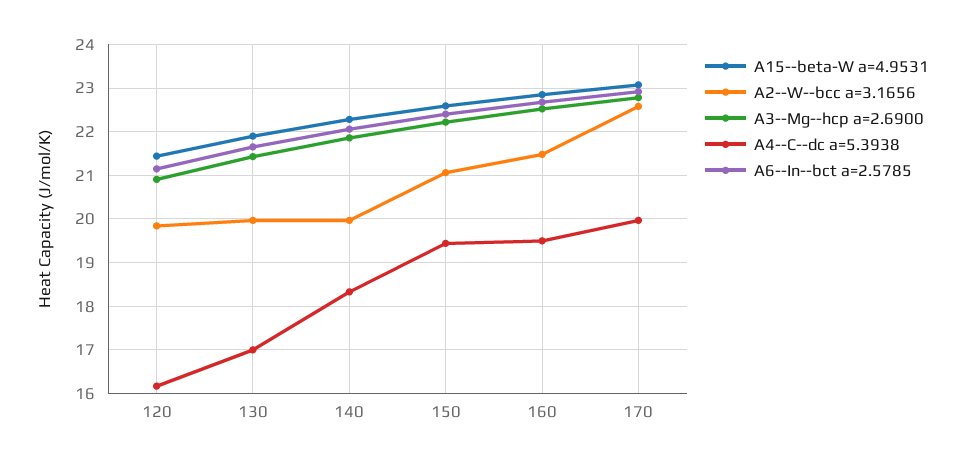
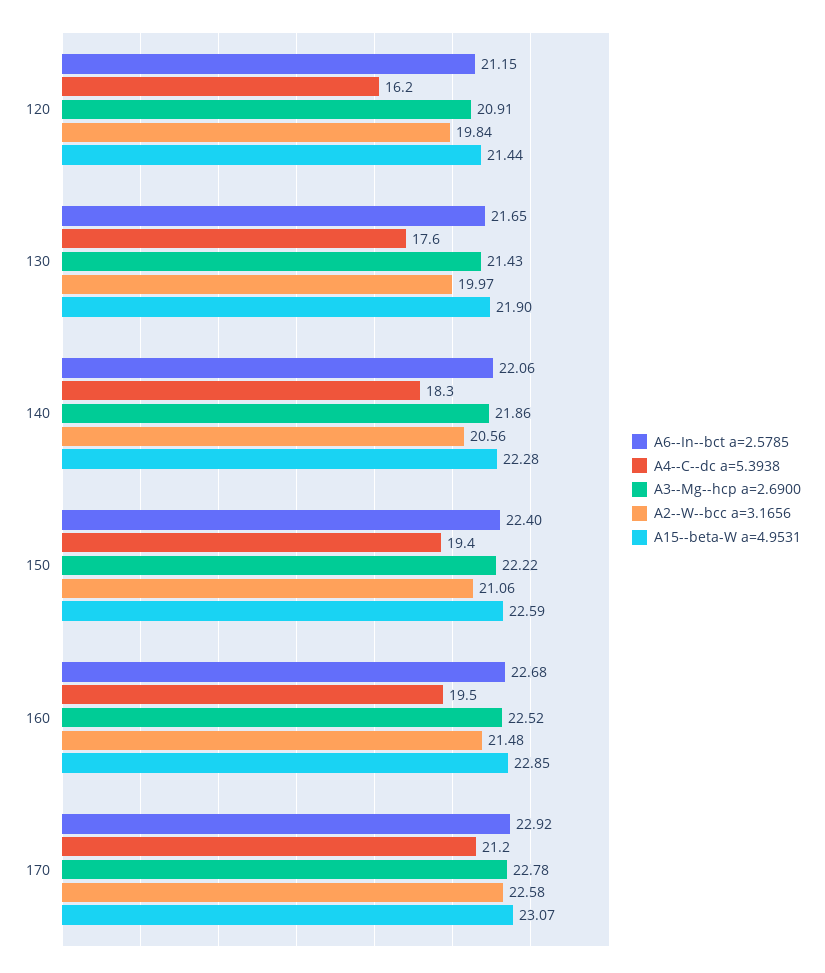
  {
    "A15--beta-W a=4.9531": {
      "120": 21.44,
      "130": 21.9,
      "140": 22.28,
      "150": 22.59,
      "160": 22.85,
      "170": 23.07
    },
    "A2--W--bcc a=3.1656": {
      "120": 19.84,
      "130": 19.97,
-     "140": 20,
+     "140": 20.56,
      "150": 21.06,
      "160": 21.48,
      "170": 22.58
    },
    "A3--Mg--hcp a=2.6900": {
      "120": 20.91,
      "130": 21.43,
      "140": 21.86,
      "150": 22.22,
      "160": 22.52,
      "170": 22.78
    },
    "A4--C--dc a=5.3938": {
      "120": 16.2,
-     "130": 17,
+     "130": 17.6,
      "140": 18.3,
      "150": 19.4,
      "160": 19.5,
-     "170": 20
+     "170": 21.2
    },
    "A6--In--bct a=2.5785": {
      "120": 21.15,
      "130": 21.65,
      "140": 22.06,
      "150": 22.4,
      "160": 22.68,
      "170": 22.92
    }
  }

